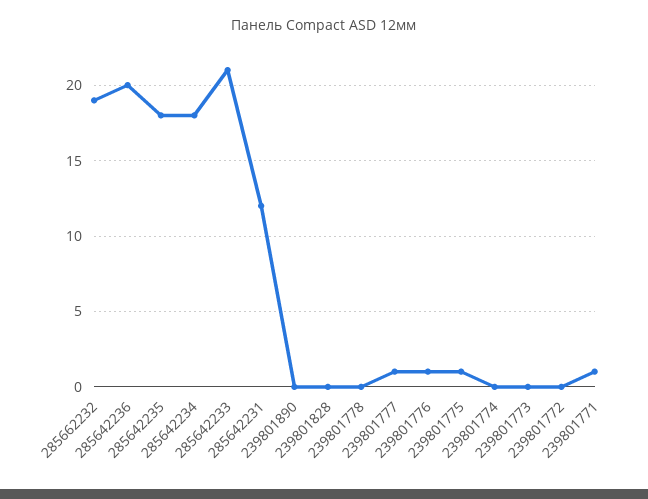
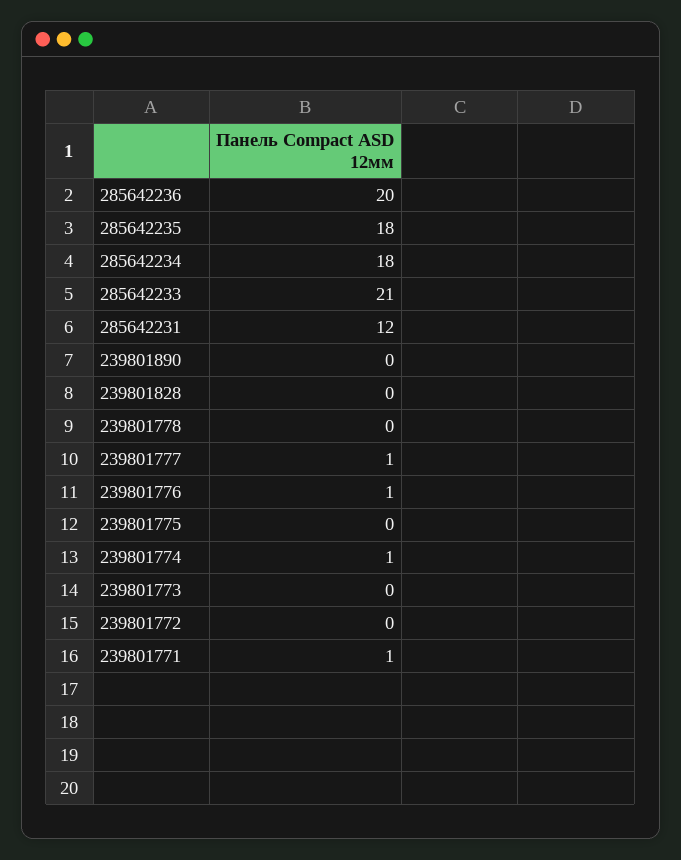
  {
-   "285662232": 19,
    "285642236": 20,
    "285642235": 18,
    "285642234": 18,
    "285642233": 21,
    "285642231": 12,
    "239801890": 0,
    "239801828": 0,
    "239801778": 0,
    "239801777": 1,
    "239801776": 1,
-   "239801775": 1,
+   "239801775": 0,
-   "239801774": 0,
+   "239801774": 1,
    "239801773": 0,
    "239801772": 0,
    "239801771": 1
  }

